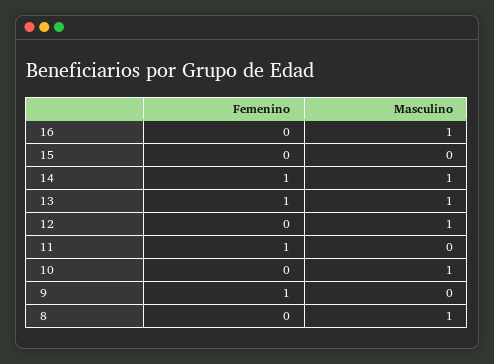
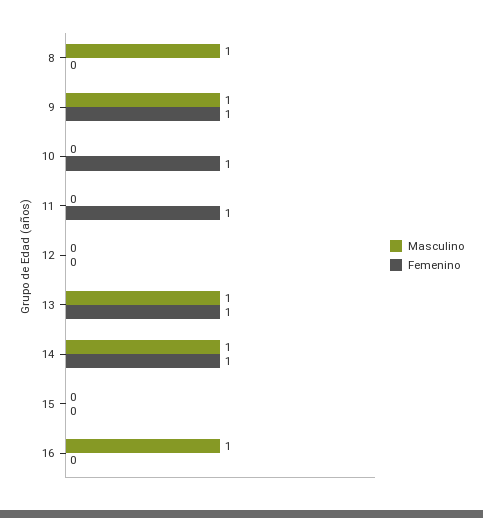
  {
    "Femenino": {
      "16": 0,
      "15": 0,
      "14": 1,
      "13": 1,
      "12": 0,
      "11": 1,
-     "10": 0,
+     "10": 1,
      "9": 1,
      "8": 0
    },
    "Masculino": {
      "16": 1,
      "15": 0,
      "14": 1,
      "13": 1,
-     "12": 1,
+     "12": 0,
      "11": 0,
-     "10": 1,
+     "10": 0,
-     "9": 0,
+     "9": 1,
      "8": 1
    }
  }

